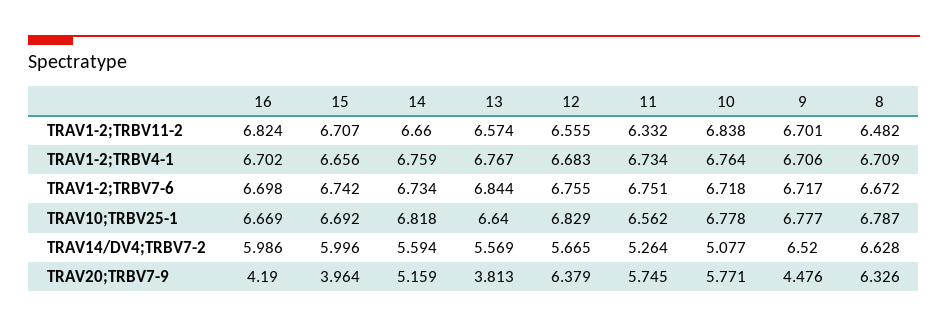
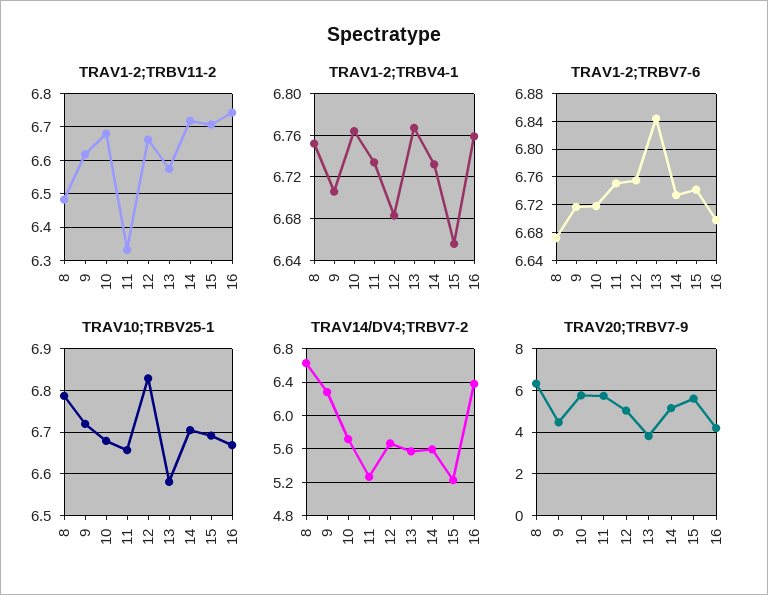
  {
    "TRAV1-2;TRBV11-2": {
-     "16": 6.824,
+     "16": 6.74,
      "15": 6.707,
-     "14": 6.66,
+     "14": 6.72,
      "13": 6.574,
-     "12": 6.555,
+     "12": 6.66,
      "11": 6.332,
-     "10": 6.838,
+     "10": 6.68,
-     "9": 6.701,
+     "9": 6.62,
      "8": 6.482
    },
    "TRAV1-2;TRBV4-1": {
-     "16": 6.702,
+     "16": 6.76,
      "15": 6.656,
-     "14": 6.759,
+     "14": 6.73,
      "13": 6.767,
      "12": 6.683,
      "11": 6.734,
      "10": 6.764,
      "9": 6.706,
-     "8": 6.709
+     "8": 6.75
    },
    "TRAV1-2;TRBV7-6": {
      "16": 6.698,
      "15": 6.742,
      "14": 6.734,
      "13": 6.844,
      "12": 6.755,
      "11": 6.751,
      "10": 6.718,
      "9": 6.717,
      "8": 6.672
    },
    "TRAV10;TRBV25-1": {
      "16": 6.669,
      "15": 6.692,
-     "14": 6.818,
+     "14": 6.7,
-     "13": 6.64,
+     "13": 6.58,
      "12": 6.829,
-     "11": 6.562,
+     "11": 6.66,
-     "10": 6.778,
+     "10": 6.68,
-     "9": 6.777,
+     "9": 6.72,
      "8": 6.787
    },
    "TRAV14/DV4;TRBV7-2": {
-     "16": 5.986,
+     "16": 6.4,
-     "15": 5.996,
+     "15": 5.2,
      "14": 5.594,
      "13": 5.569,
      "12": 5.665,
      "11": 5.264,
-     "10": 5.077,
+     "10": 5.7,
-     "9": 6.52,
+     "9": 6.3,
      "8": 6.628
    },
    "TRAV20;TRBV7-9": {
      "16": 4.19,
-     "15": 3.964,
+     "15": 5.5,
      "14": 5.159,
      "13": 3.813,
-     "12": 6.379,
+     "12": 5,
      "11": 5.745,
      "10": 5.771,
      "9": 4.476,
      "8": 6.326
    }
  }

